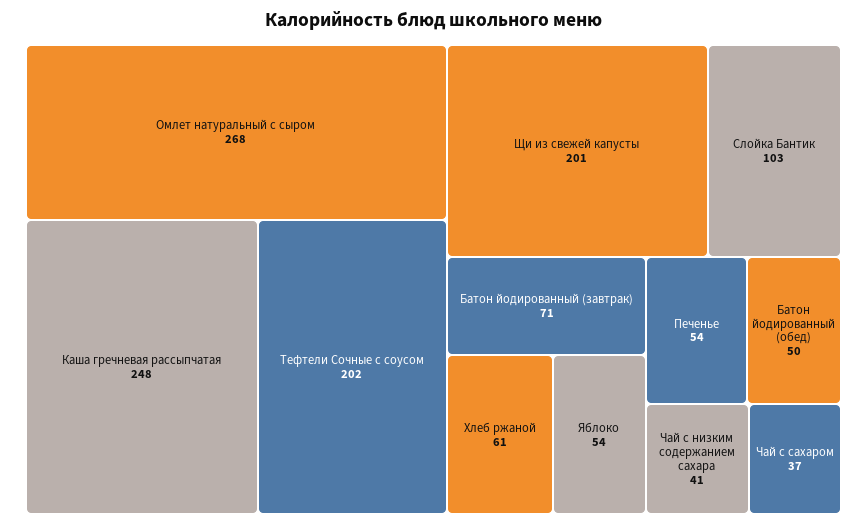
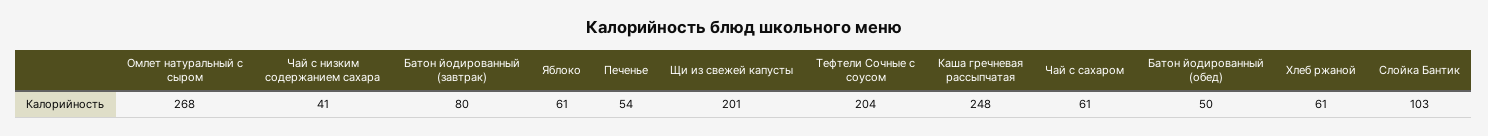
  {
    "Омлет натуральный с сыром": 268,
    "Каша гречневая рассыпчатая": 248,
-   "Тефтели Сочные с соусом": 202,
+   "Тефтели Сочные с соусом": 204,
    "Щи из свежей капусты": 201,
    "Слойка Бантик": 103,
-   "Батон йодированный (завтрак)": 71,
+   "Батон йодированный (завтрак)": 80,
    "Хлеб ржаной": 61,
-   "Яблоко": 54,
+   "Яблоко": 61,
    "Печенье": 54,
    "Батон йодированный (обед)": 50,
    "Чай с низким содержанием сахара": 41,
-   "Чай с сахаром": 37
+   "Чай с сахаром": 61
  }

